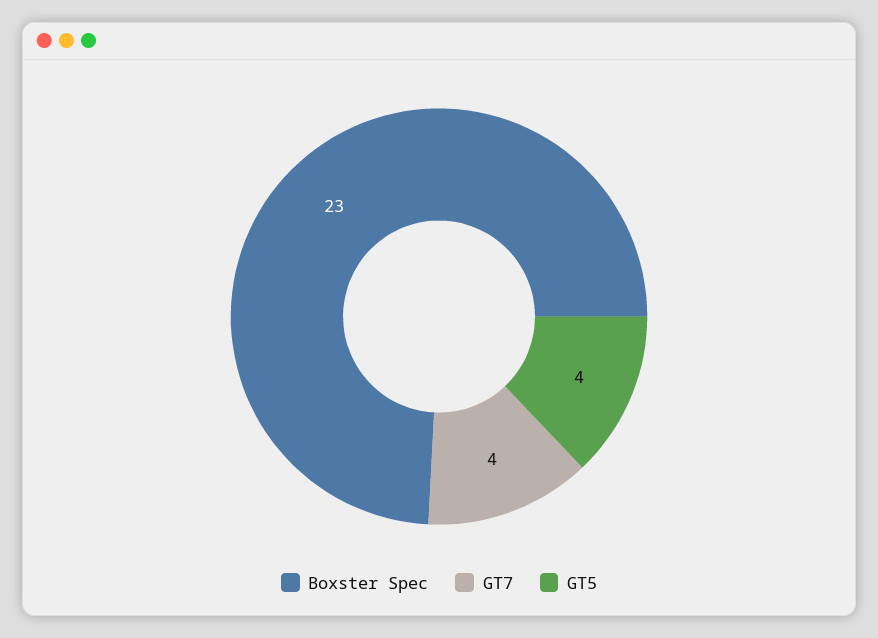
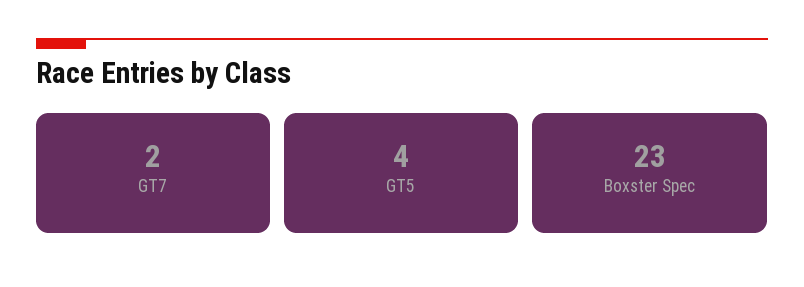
  {
    "Boxster Spec": 23,
-   "GT7": 4,
+   "GT7": 2,
    "GT5": 4
  }

